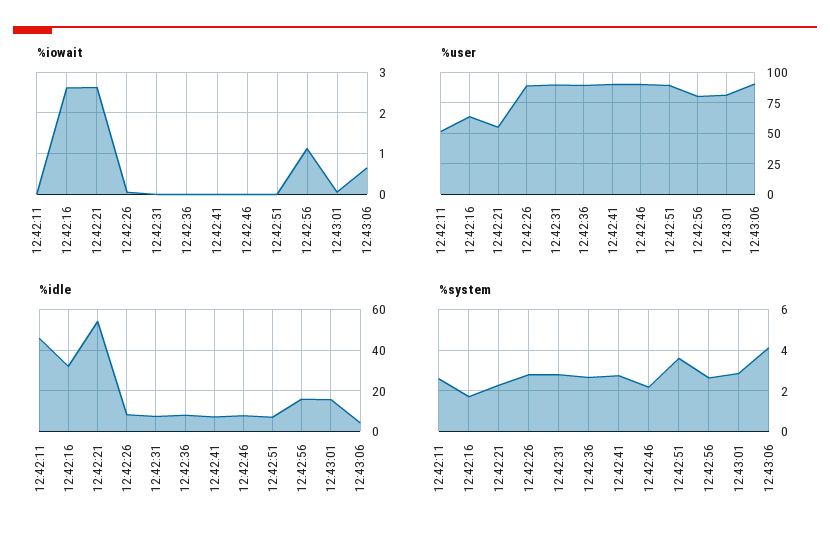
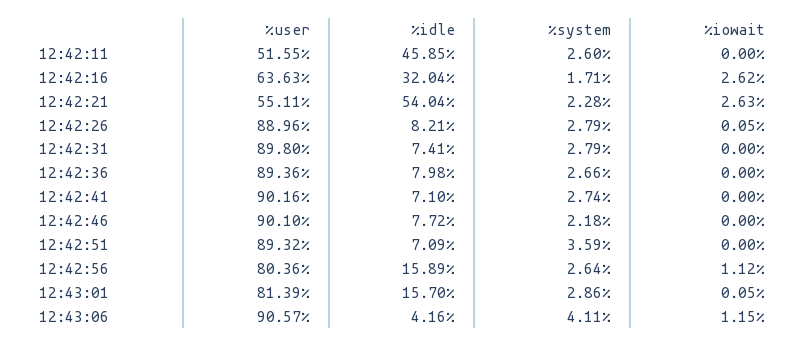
  {
    "%iowait": {
      "12:42:11": 0,
      "12:42:16": 2.62,
      "12:42:21": 2.63,
      "12:42:26": 0.05,
      "12:42:31": 0,
      "12:42:36": 0,
      "12:42:41": 0,
      "12:42:46": 0,
      "12:42:51": 0,
      "12:42:56": 1.12,
      "12:43:01": 0.05,
-     "12:43:06": 0.6
+     "12:43:06": 1.15
    },
    "%user": {
      "12:42:11": 51.55,
      "12:42:16": 63.63,
      "12:42:21": 55.11,
      "12:42:26": 88.96,
      "12:42:31": 89.8,
      "12:42:36": 89.36,
      "12:42:41": 90.16,
      "12:42:46": 90.1,
      "12:42:51": 89.32,
      "12:42:56": 80.36,
      "12:43:01": 81.39,
      "12:43:06": 90.57
    },
    "%idle": {
      "12:42:11": 45.85,
      "12:42:16": 32.04,
      "12:42:21": 54.04,
      "12:42:26": 8.21,
      "12:42:31": 7.41,
      "12:42:36": 7.98,
      "12:42:41": 7.1,
      "12:42:46": 7.72,
      "12:42:51": 7.09,
      "12:42:56": 15.89,
      "12:43:01": 15.7,
      "12:43:06": 4.16
    },
    "%system": {
      "12:42:11": 2.6,
      "12:42:16": 1.71,
      "12:42:21": 2.28,
      "12:42:26": 2.79,
      "12:42:31": 2.79,
      "12:42:36": 2.66,
      "12:42:41": 2.74,
      "12:42:46": 2.18,
      "12:42:51": 3.59,
      "12:42:56": 2.64,
      "12:43:01": 2.86,
      "12:43:06": 4.11
    }
  }

